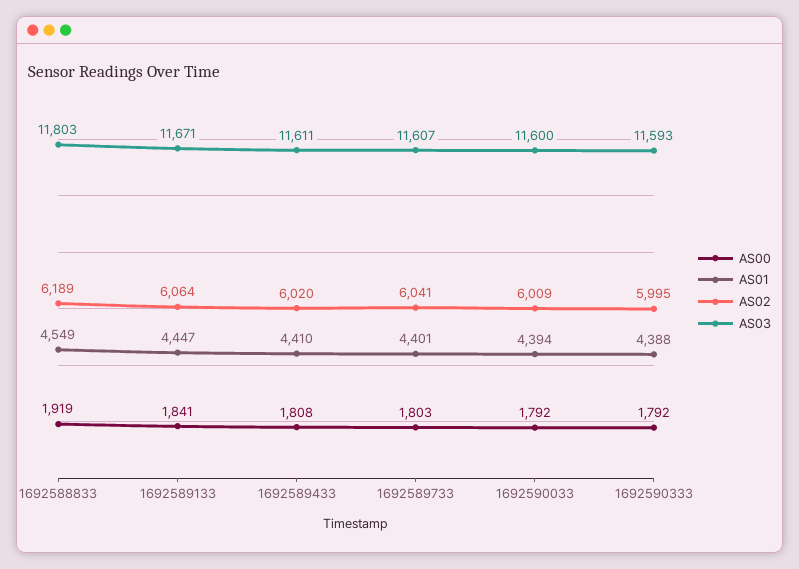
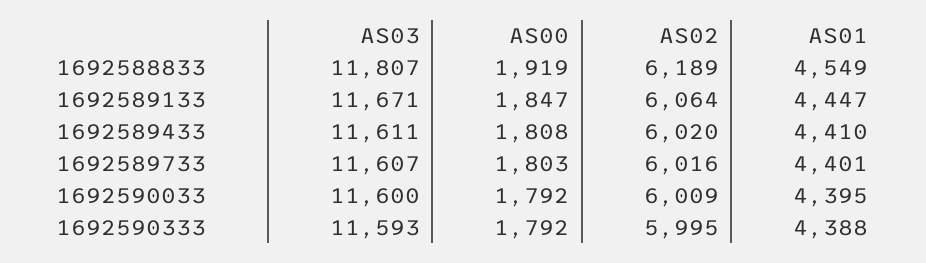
  {
    "AS00": {
      "1692588833": 1919,
-     "1692589133": 1841,
+     "1692589133": 1847,
      "1692589433": 1808,
      "1692589733": 1803,
      "1692590033": 1792,
      "1692590333": 1792
    },
    "AS01": {
      "1692588833": 4549,
      "1692589133": 4447,
      "1692589433": 4410,
      "1692589733": 4401,
-     "1692590033": 4394,
+     "1692590033": 4395,
      "1692590333": 4388
    },
    "AS02": {
      "1692588833": 6189,
      "1692589133": 6064,
      "1692589433": 6020,
-     "1692589733": 6041,
+     "1692589733": 6016,
      "1692590033": 6009,
      "1692590333": 5995
    },
    "AS03": {
-     "1692588833": 11803,
+     "1692588833": 11807,
      "1692589133": 11671,
      "1692589433": 11611,
      "1692589733": 11607,
      "1692590033": 11600,
      "1692590333": 11593
    }
  }

